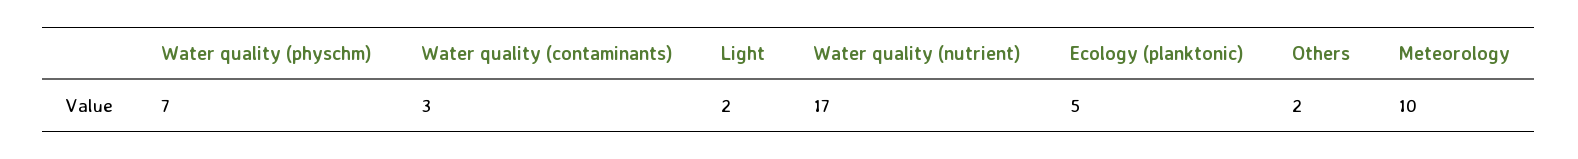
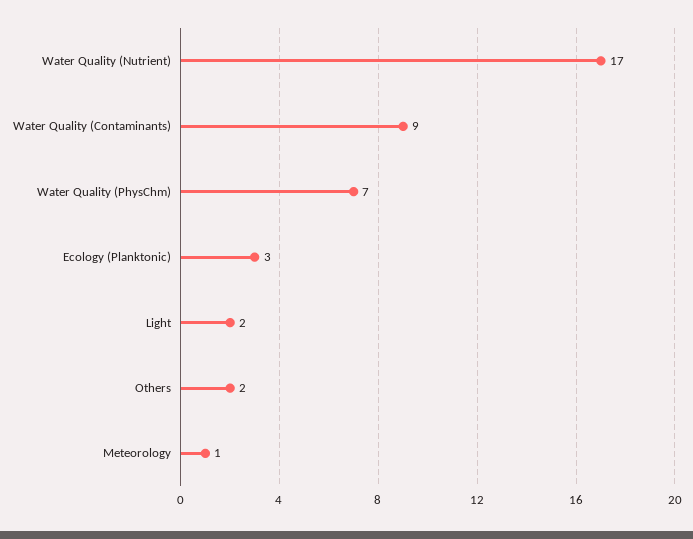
  {
    "Water quality (physchm)": 7,
-   "Water quality (contaminants)": 3,
+   "Water quality (contaminants)": 9,
    "Light": 2,
    "Water quality (nutrient)": 17,
-   "Ecology (planktonic)": 5,
+   "Ecology (planktonic)": 3,
    "Others": 2,
-   "Meteorology": 10
+   "Meteorology": 1
  }

